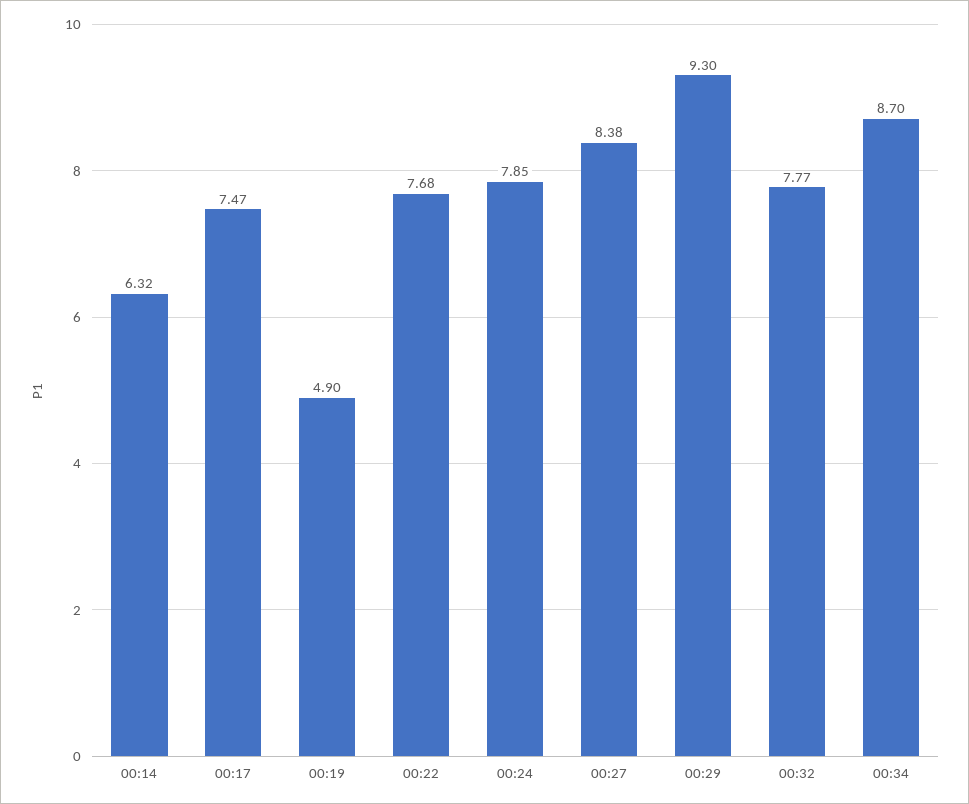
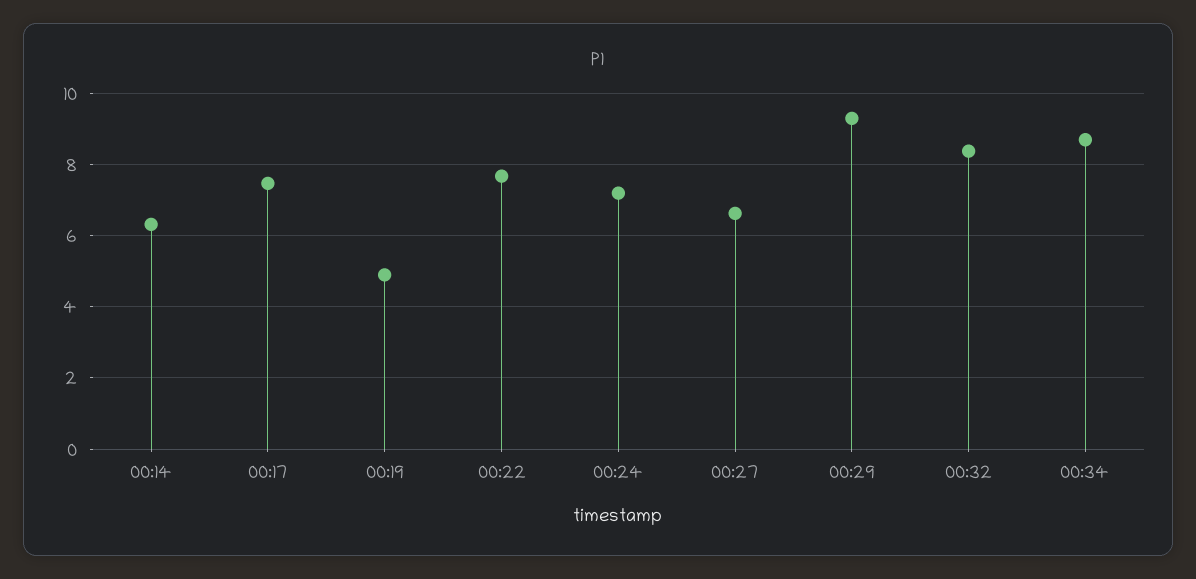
  {
    "00:14": 6.32,
    "00:17": 7.47,
    "00:19": 4.9,
    "00:22": 7.68,
-   "00:24": 7.85,
+   "00:24": 7.2,
-   "00:27": 8.38,
+   "00:27": 6.6,
    "00:29": 9.3,
-   "00:32": 7.77,
+   "00:32": 8.4,
    "00:34": 8.7
  }

